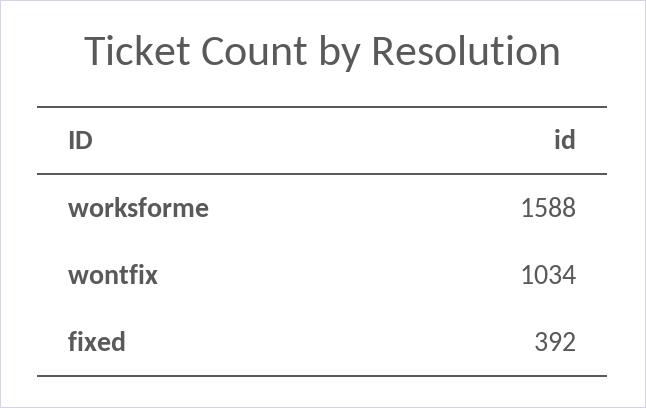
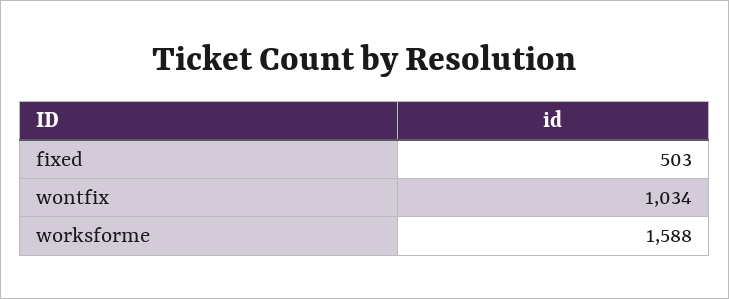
  {
    "worksforme": 1588,
    "wontfix": 1034,
-   "fixed": 392
+   "fixed": 503
  }

